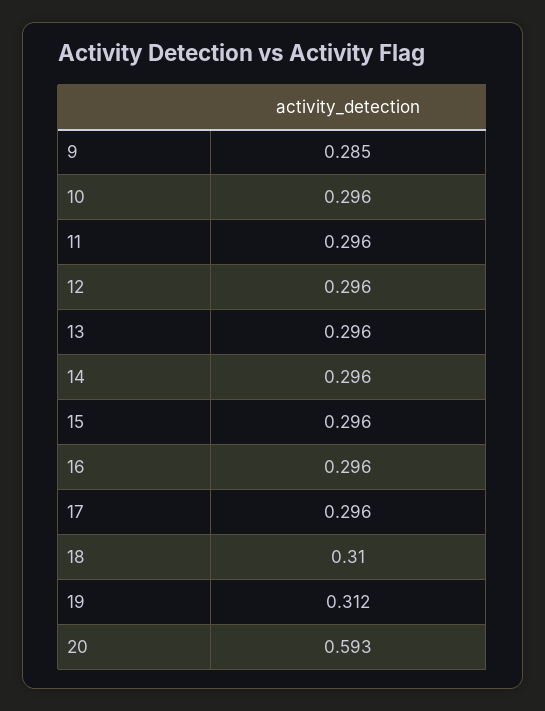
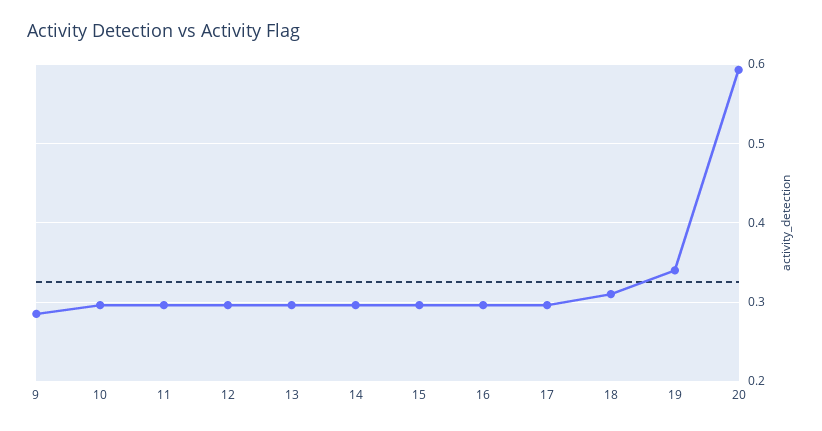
  {
    "9": 0.285,
    "10": 0.296,
    "11": 0.296,
    "12": 0.296,
    "13": 0.296,
    "14": 0.296,
    "15": 0.296,
    "16": 0.296,
    "17": 0.296,
    "18": 0.31,
-   "19": 0.312,
+   "19": 0.34,
    "20": 0.593
  }

